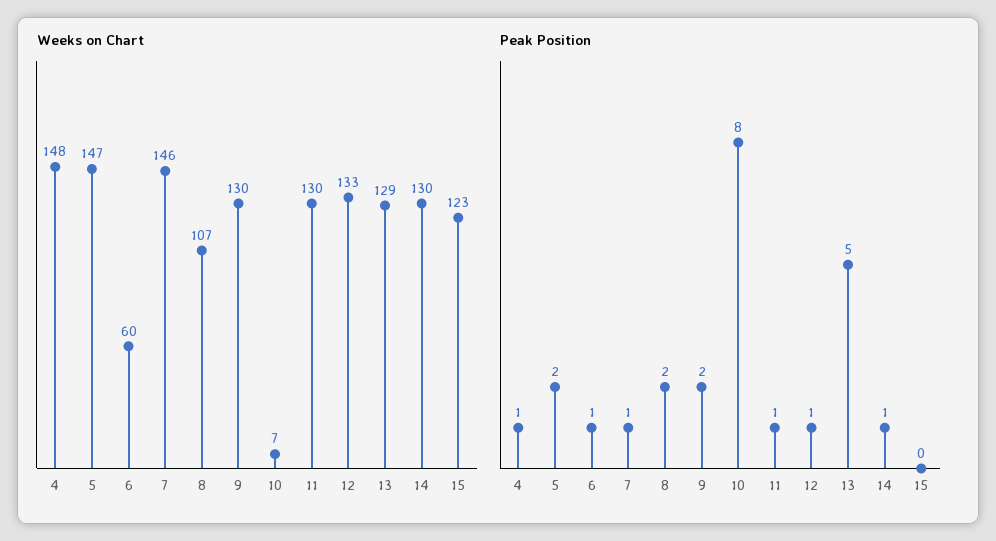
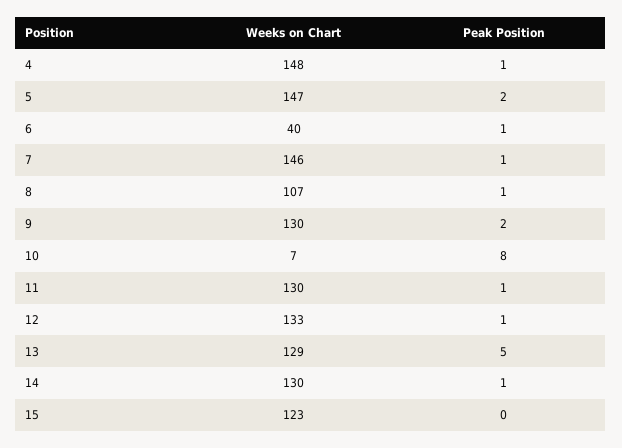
  {
    "Weeks on Chart": {
      "4": 148,
      "5": 147,
-     "6": 60,
+     "6": 40,
      "7": 146,
      "8": 107,
      "9": 130,
      "10": 7,
      "11": 130,
      "12": 133,
      "13": 129,
      "14": 130,
      "15": 123
    },
    "Peak Position": {
      "4": 1,
      "5": 2,
      "6": 1,
      "7": 1,
-     "8": 2,
+     "8": 1,
      "9": 2,
      "10": 8,
      "11": 1,
      "12": 1,
      "13": 5,
      "14": 1,
      "15": 0
    }
  }

